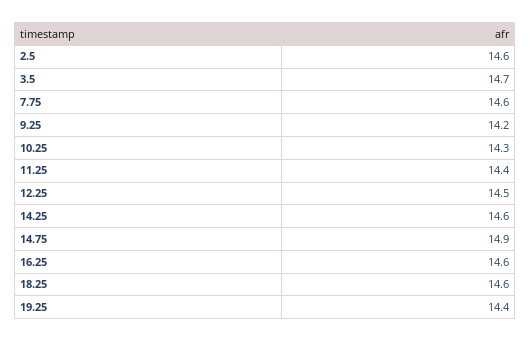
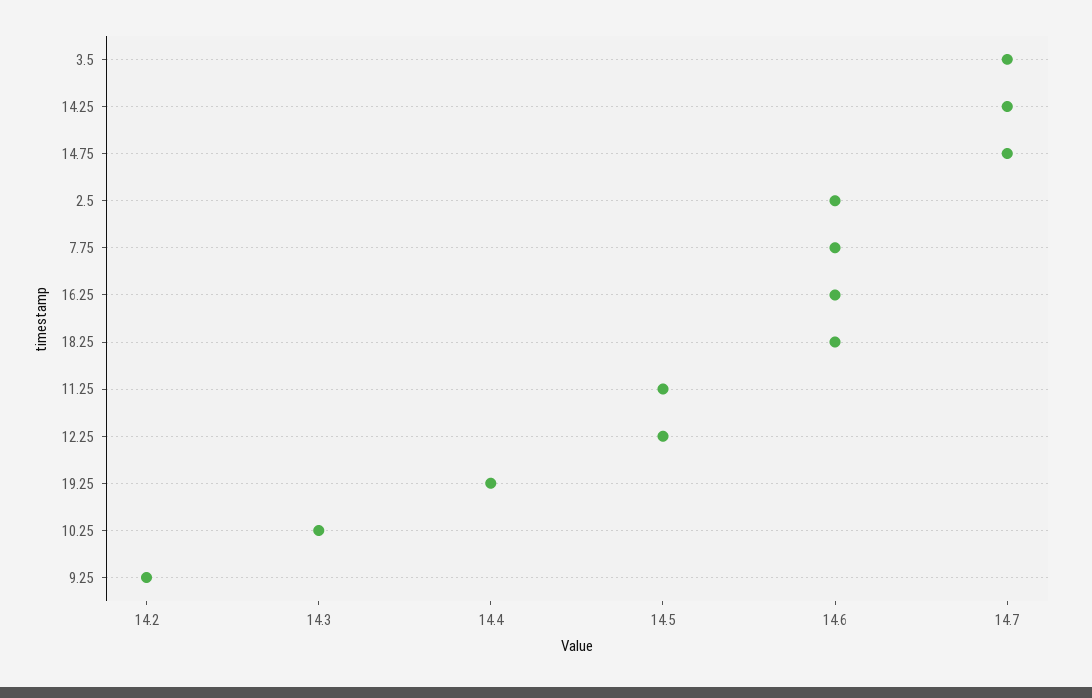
  {
    "2.5": 14.6,
    "3.5": 14.7,
    "7.75": 14.6,
    "9.25": 14.2,
    "10.25": 14.3,
-   "11.25": 14.4,
+   "11.25": 14.5,
    "12.25": 14.5,
-   "14.25": 14.6,
+   "14.25": 14.7,
-   "14.75": 14.9,
+   "14.75": 14.7,
    "16.25": 14.6,
    "18.25": 14.6,
    "19.25": 14.4
  }

